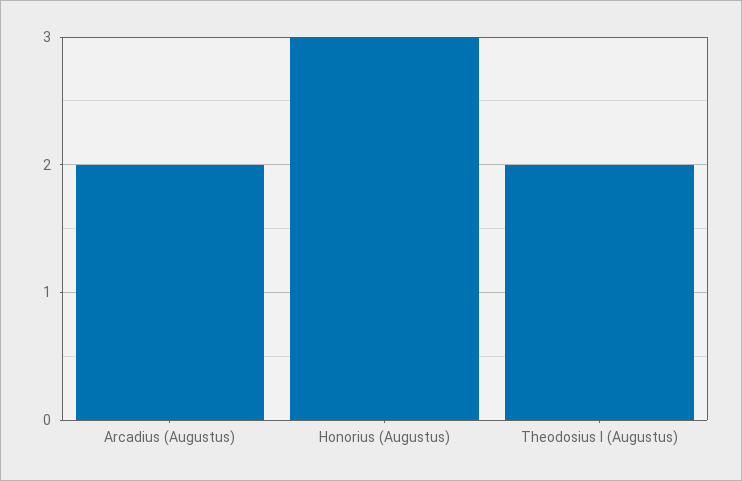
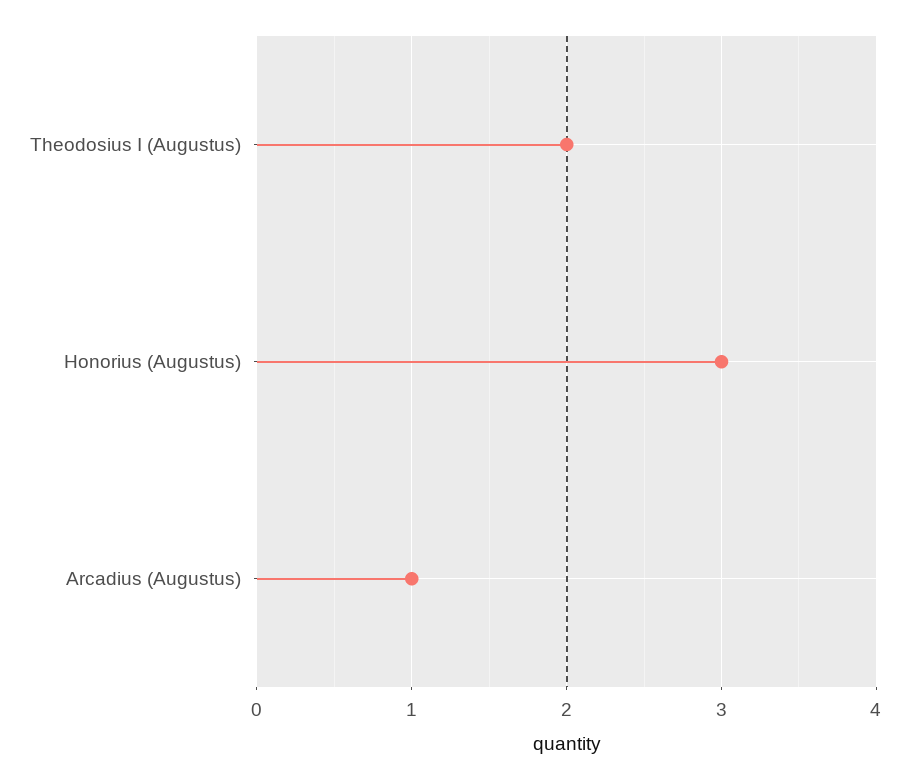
  {
-   "Arcadius (Augustus)": 2,
+   "Arcadius (Augustus)": 1,
    "Honorius (Augustus)": 3,
    "Theodosius I (Augustus)": 2
  }

